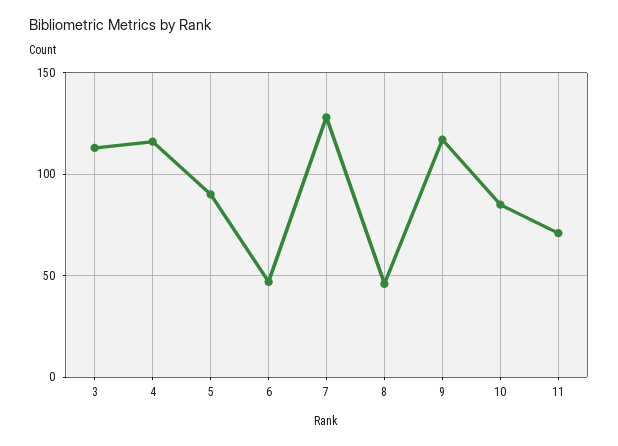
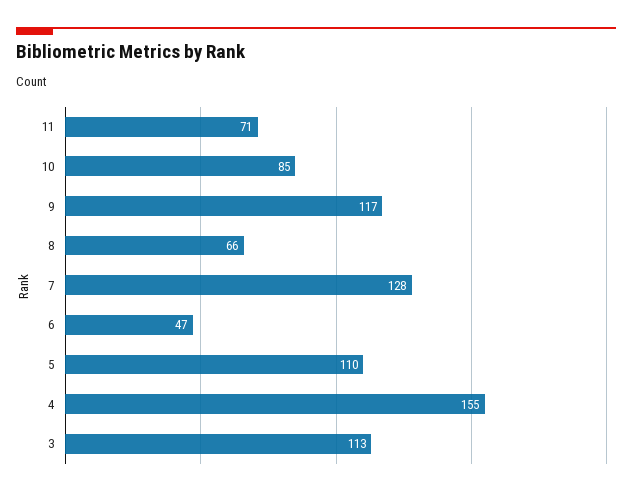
  {
    "3": 113,
-   "4": 115,
+   "4": 155,
-   "5": 90,
+   "5": 110,
    "6": 47,
    "7": 128,
-   "8": 45,
+   "8": 66,
    "9": 117,
    "10": 85,
    "11": 71
  }

